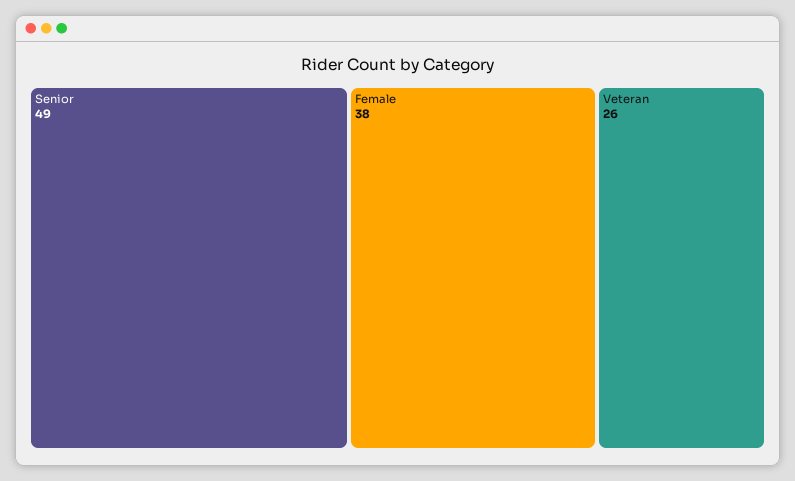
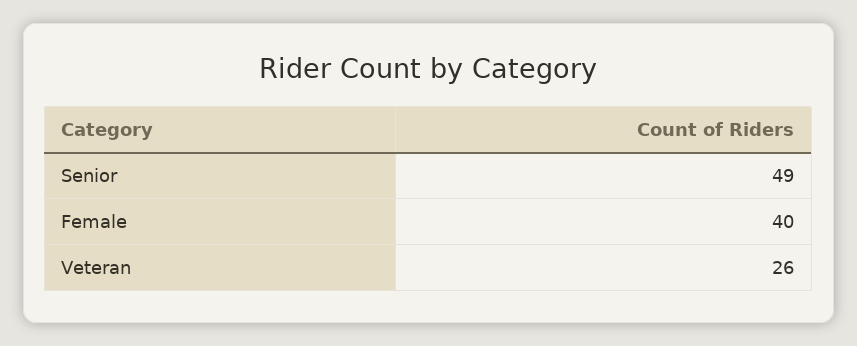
  {
    "Senior": 49,
-   "Female": 38,
+   "Female": 40,
    "Veteran": 26
  }

